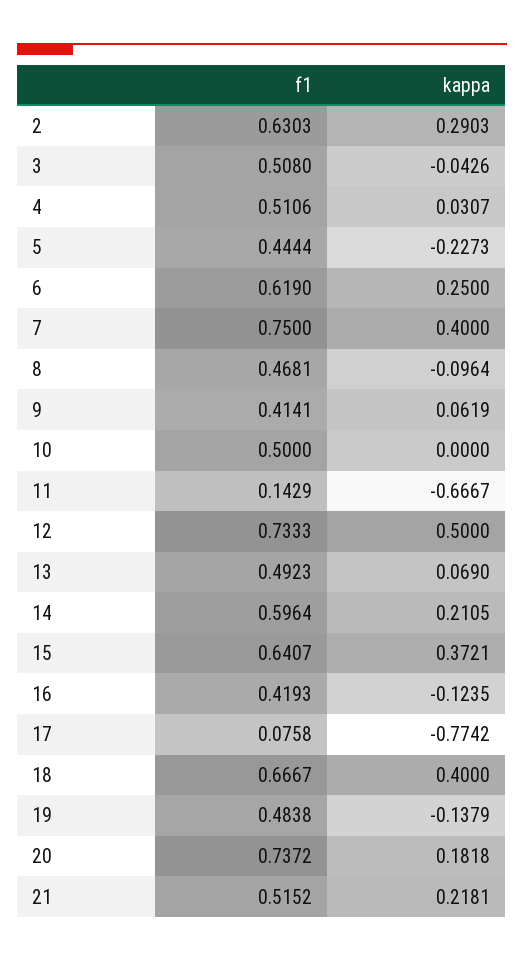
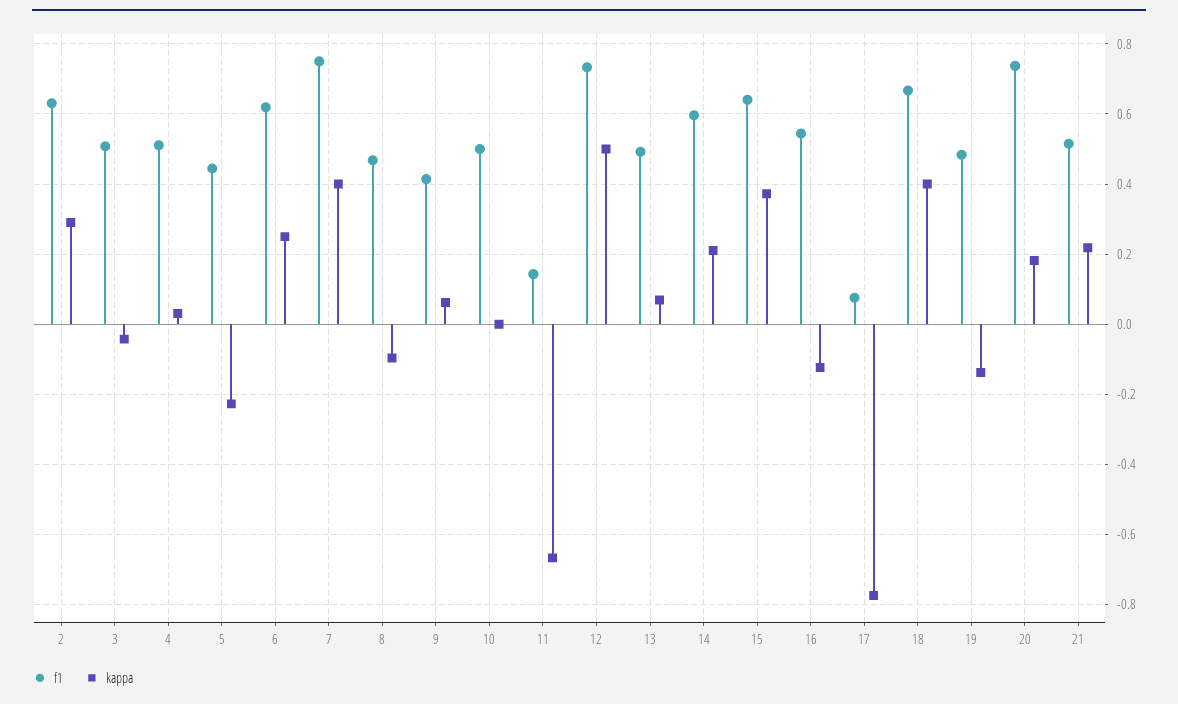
  {
    "f1": {
      "2": 0.6303,
      "3": 0.508,
      "4": 0.5106,
      "5": 0.4444,
      "6": 0.619,
      "7": 0.75,
      "8": 0.4681,
      "9": 0.4141,
      "10": 0.5,
      "11": 0.1429,
      "12": 0.7333,
      "13": 0.4923,
      "14": 0.5964,
      "15": 0.6407,
-     "16": 0.4193,
+     "16": 0.54,
      "17": 0.0758,
      "18": 0.6667,
      "19": 0.4838,
      "20": 0.7372,
      "21": 0.5152
    },
    "kappa": {
      "2": 0.2903,
      "3": -0.0426,
      "4": 0.0307,
      "5": -0.2273,
      "6": 0.25,
      "7": 0.4,
      "8": -0.0964,
      "9": 0.0619,
      "10": 0,
      "11": -0.6667,
      "12": 0.5,
      "13": 0.069,
      "14": 0.2105,
      "15": 0.3721,
      "16": -0.1235,
      "17": -0.7742,
      "18": 0.4,
      "19": -0.1379,
      "20": 0.1818,
      "21": 0.2181
    }
  }

